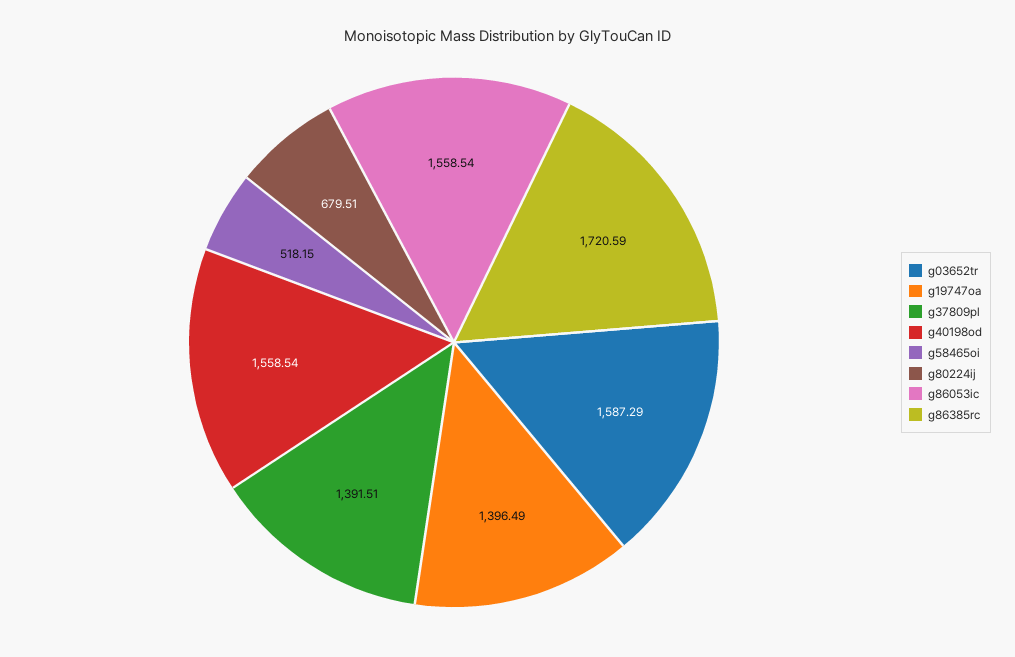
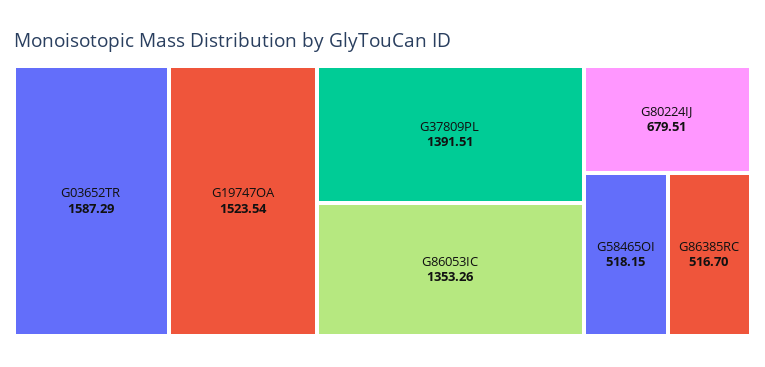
  {
    "g03652tr": 1587.29,
-   "g19747oa": 1396.49,
+   "g19747oa": 1523.54,
    "g37809pl": 1391.51,
-   "g40198od": 1558.54,
    "g58465oi": 518.15,
    "g80224ij": 679.51,
-   "g86053ic": 1558.54,
+   "g86053ic": 1353.26,
-   "g86385rc": 1720.59
+   "g86385rc": 516.7
  }

